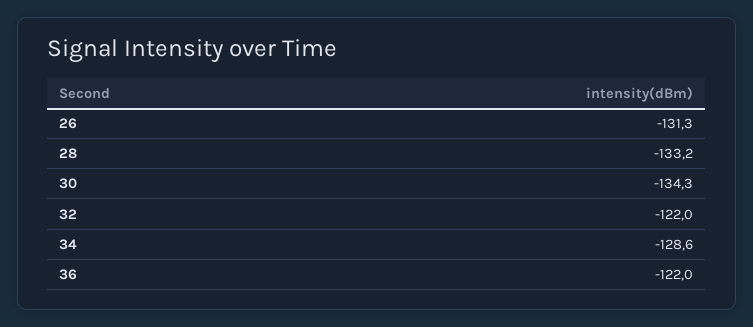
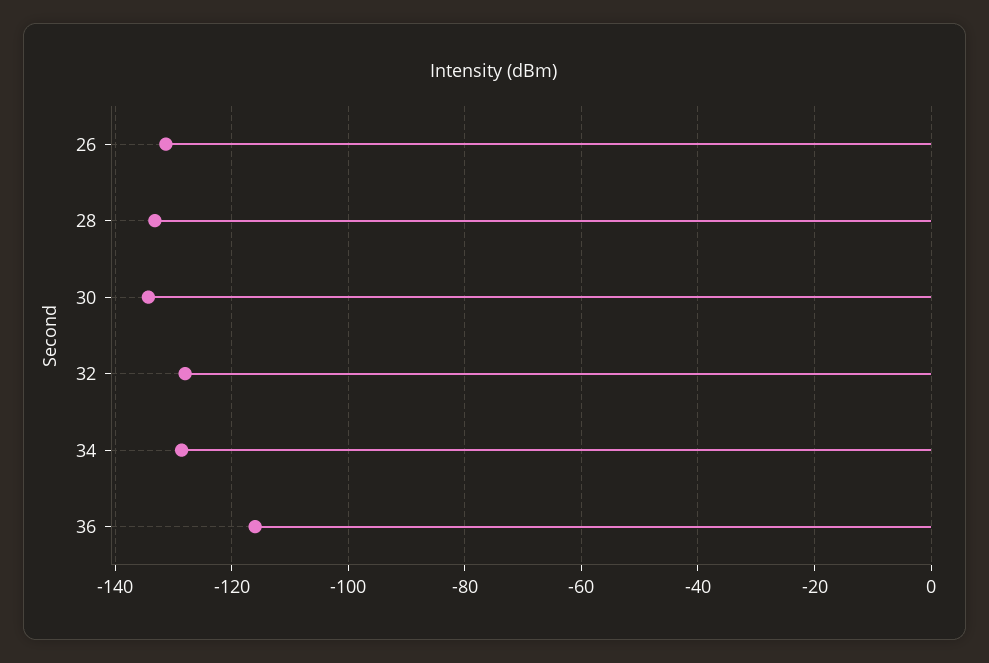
  {
    "26": -131.3,
    "28": -133.2,
    "30": -134.3,
-   "32": -122,
+   "32": -128,
    "34": -128.6,
-   "36": -122
+   "36": -116
  }

